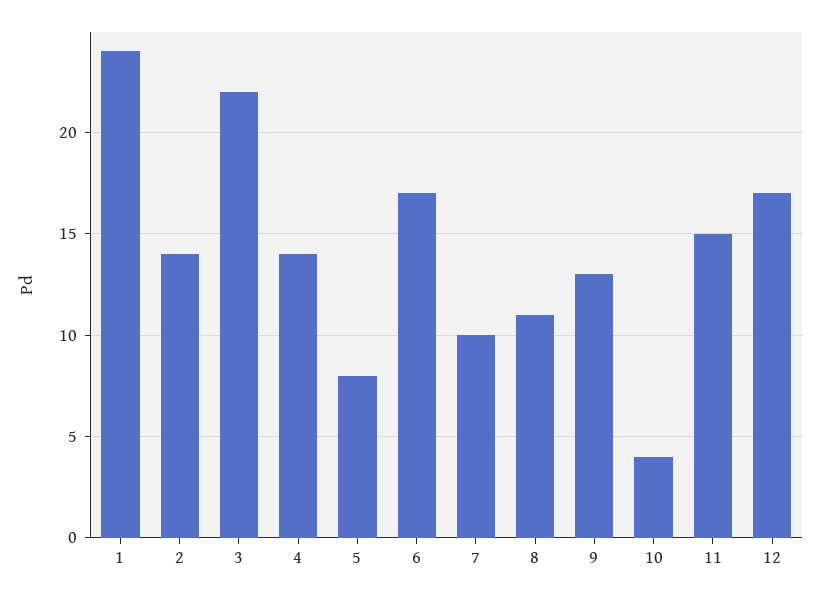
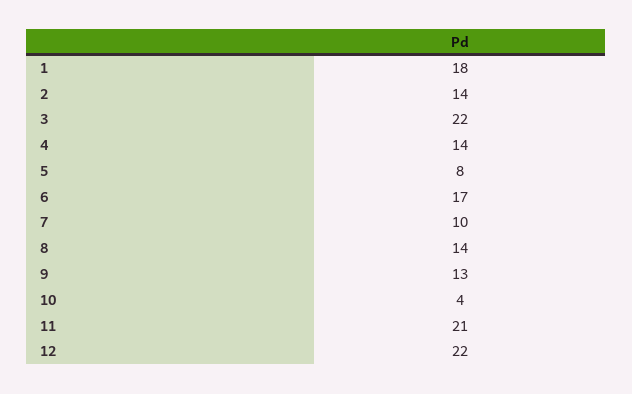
  {
-   "1": 24,
+   "1": 18,
    "2": 14,
    "3": 22,
    "4": 14,
    "5": 8,
    "6": 17,
    "7": 10,
-   "8": 11,
+   "8": 14,
    "9": 13,
    "10": 4,
-   "11": 15,
+   "11": 21,
-   "12": 17
+   "12": 22
  }

